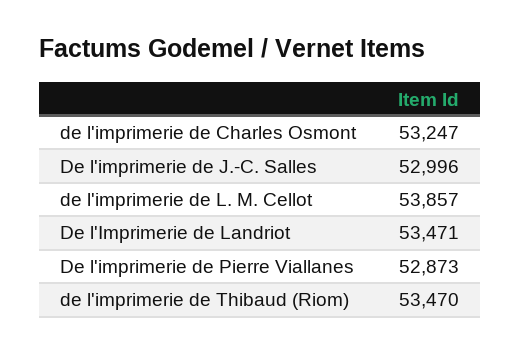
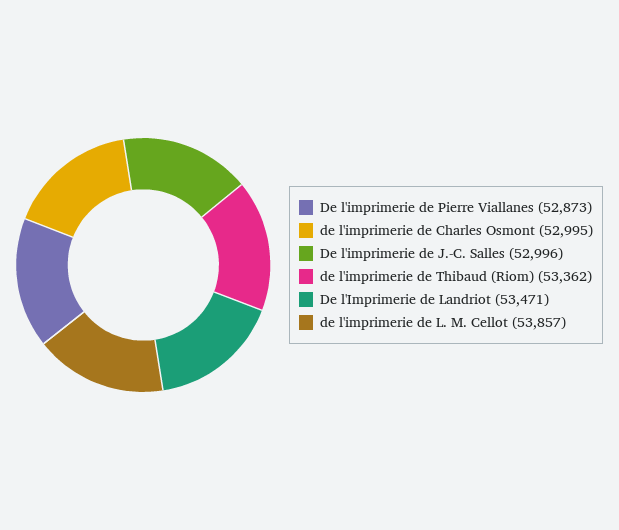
  {
-   "de l'imprimerie de Charles Osmont": 53247,
+   "de l'imprimerie de Charles Osmont": 52995,
    "De l'imprimerie de J.-C. Salles": 52996,
    "de l'imprimerie de L. M. Cellot": 53857,
    "De l'Imprimerie de Landriot": 53471,
    "De l'imprimerie de Pierre Viallanes": 52873,
-   "de l'imprimerie de Thibaud (Riom)": 53470
+   "de l'imprimerie de Thibaud (Riom)": 53362
  }

